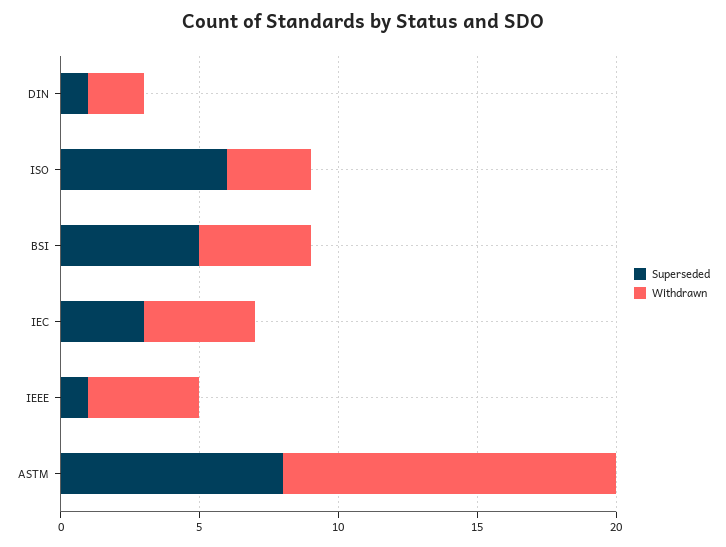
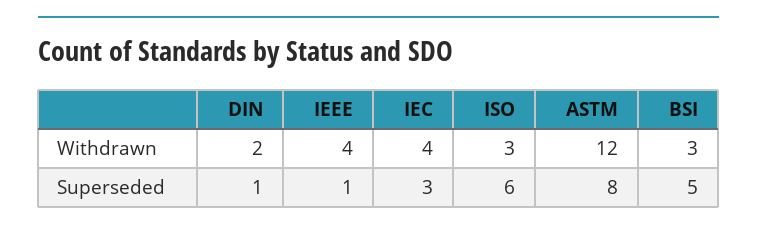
  {
    "Superseded": {
      "DIN": 1,
      "ISO": 6,
      "BSI": 5,
      "IEC": 3,
      "IEEE": 1,
      "ASTM": 8
    },
    "Withdrawn": {
      "DIN": 2,
      "ISO": 3,
-     "BSI": 4,
+     "BSI": 3,
      "IEC": 4,
      "IEEE": 4,
      "ASTM": 12
    }
  }

